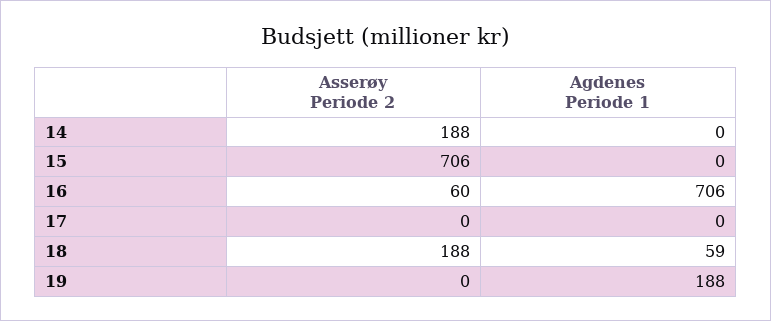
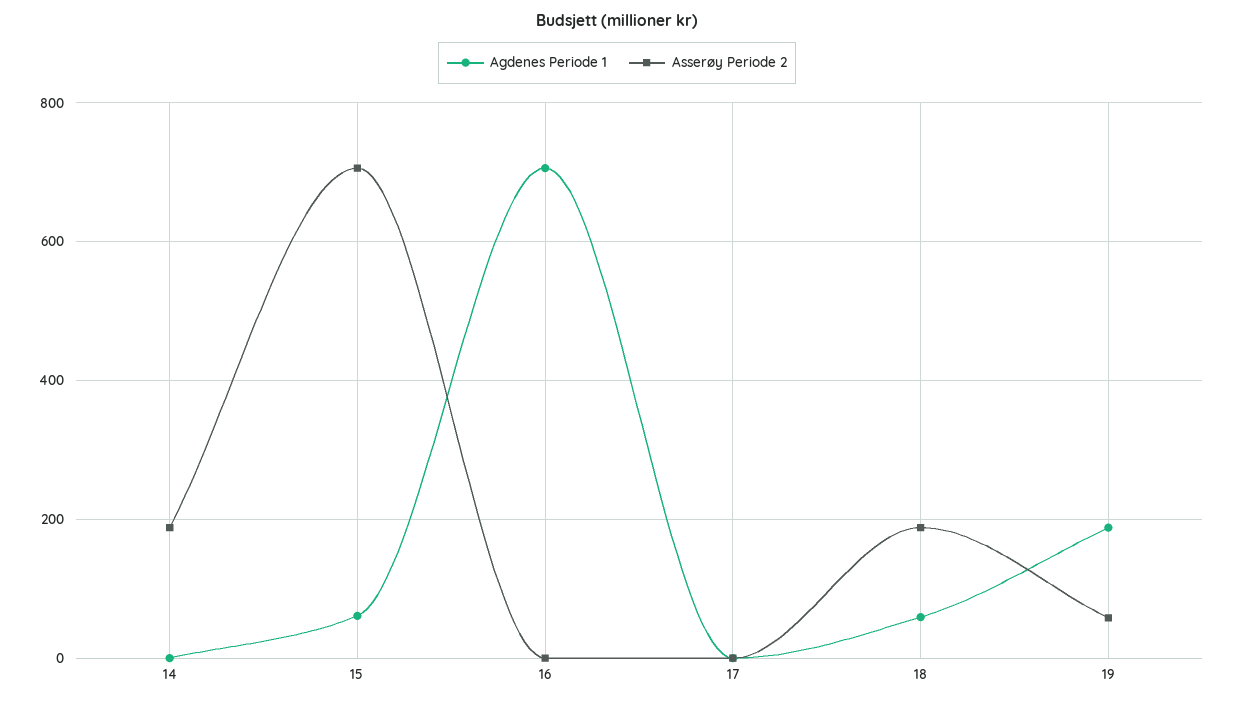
  {
    "Asserøy Periode 2": {
      "14": 188,
      "15": 706,
-     "16": 60,
+     "16": 0,
      "17": 0,
      "18": 188,
-     "19": 0
+     "19": 60
    },
    "Agdenes Periode 1": {
      "14": 0,
-     "15": 0,
+     "15": 60,
      "16": 706,
      "17": 0,
      "18": 59,
      "19": 188
    }
  }

